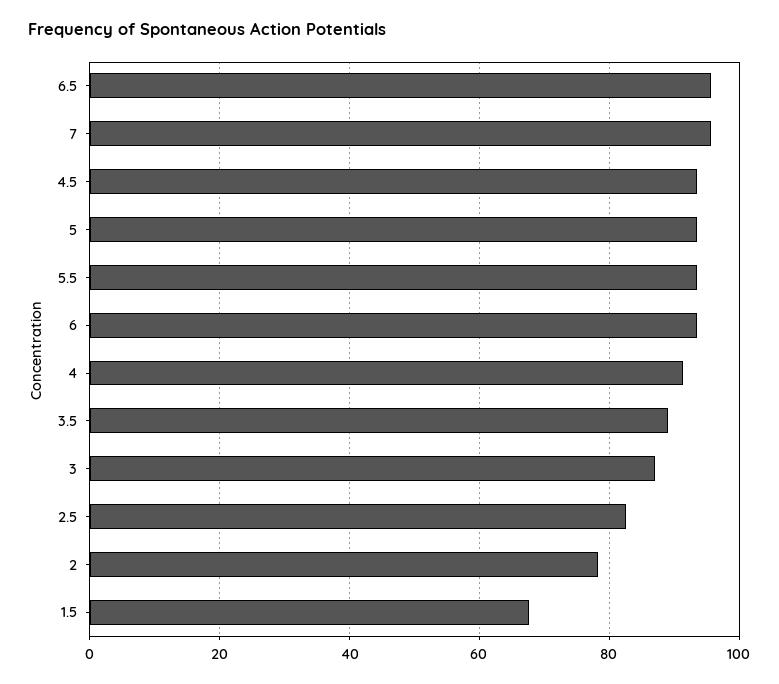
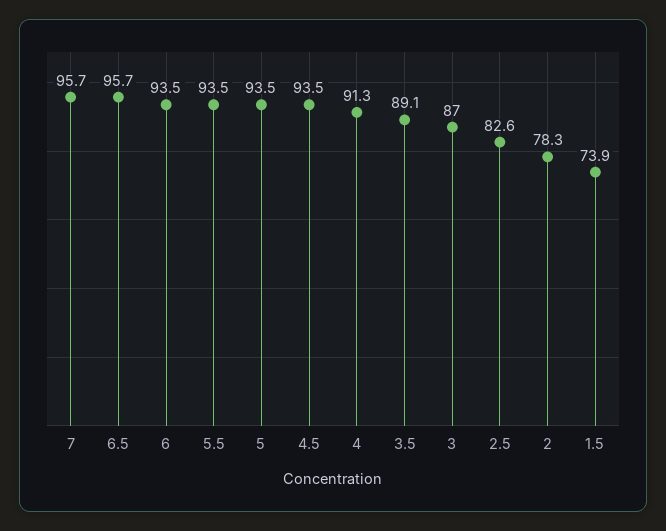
  {
    "6.5": 95.7,
    "7": 95.7,
    "4.5": 93.5,
    "5": 93.5,
    "5.5": 93.5,
    "6": 93.5,
    "4": 91.3,
    "3.5": 89.1,
    "3": 87,
    "2.5": 82.6,
    "2": 78.3,
-   "1.5": 68
+   "1.5": 73.9
  }

